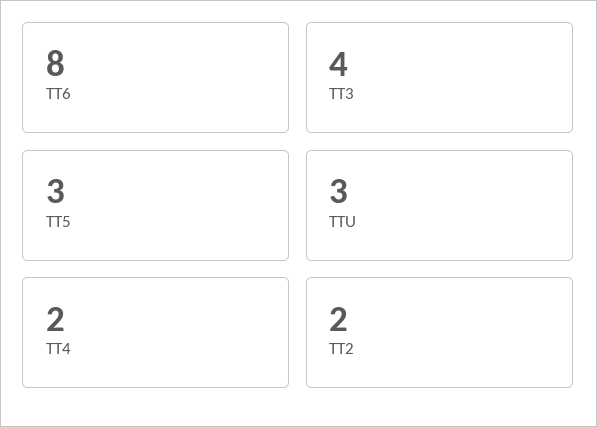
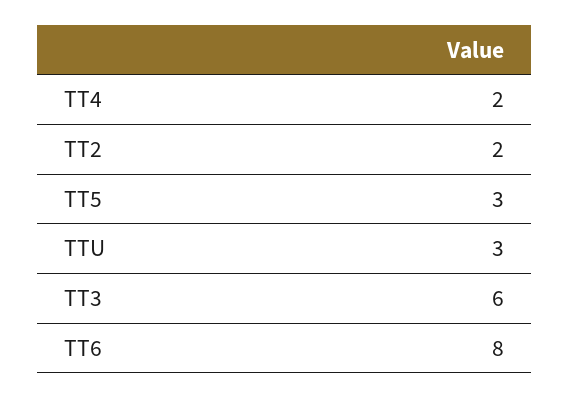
  {
    "TT6": 8,
-   "TT3": 4,
+   "TT3": 6,
    "TT5": 3,
    "TTU": 3,
    "TT4": 2,
    "TT2": 2
  }

